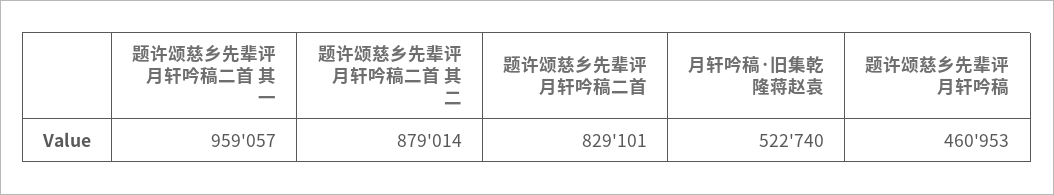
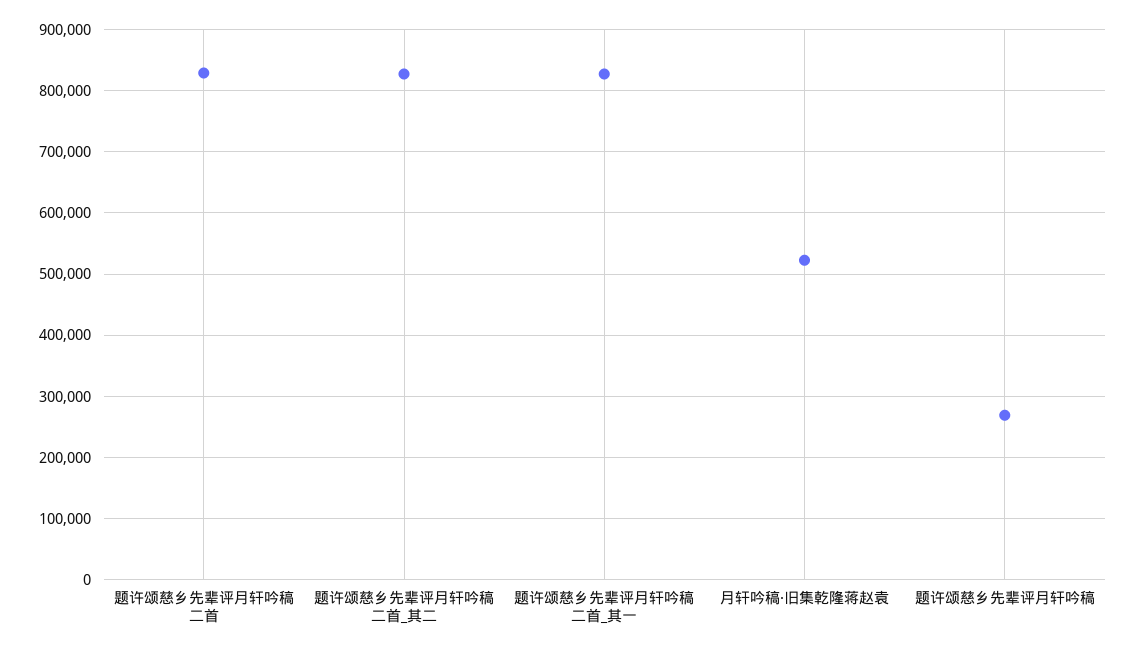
  {
-   "题许颂慈乡先辈评月轩吟稿二首 其一": 959057,
+   "题许颂慈乡先辈评月轩吟稿二首 其一": 830000,
-   "题许颂慈乡先辈评月轩吟稿二首 其二": 879014,
+   "题许颂慈乡先辈评月轩吟稿二首 其二": 830000,
    "题许颂慈乡先辈评月轩吟稿二首": 829101,
    "月轩吟稿·旧集乾隆蒋赵袁": 522740,
-   "题许颂慈乡先辈评月轩吟稿": 460953
+   "题许颂慈乡先辈评月轩吟稿": 270000
  }

